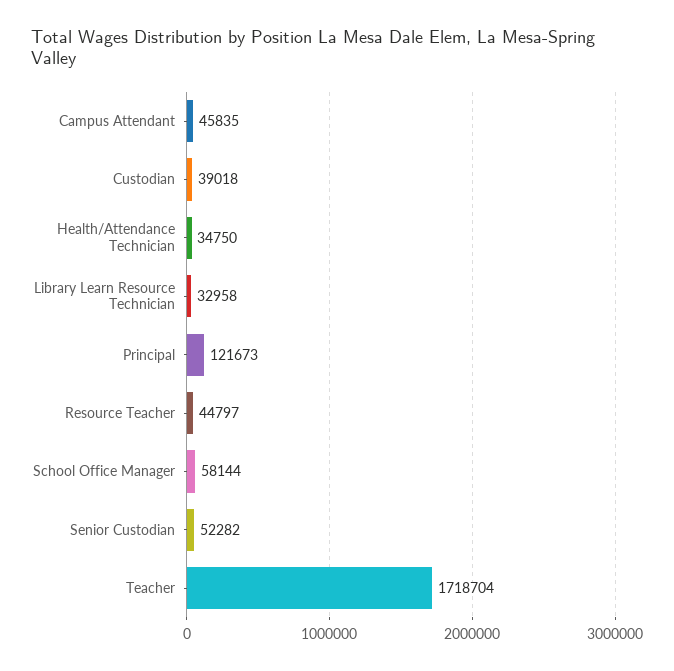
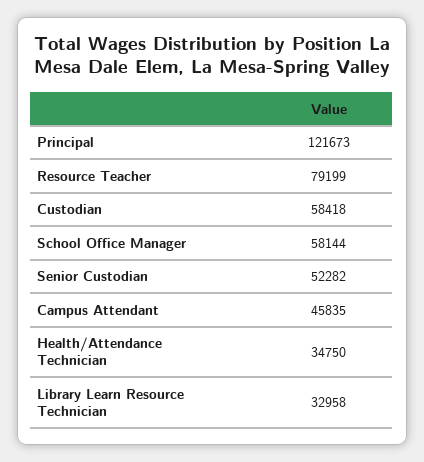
  {
    "Campus Attendant": 45835,
-   "Custodian": 39018,
+   "Custodian": 58418,
    "Health/Attendance Technician": 34750,
    "Library Learn Resource Technician": 32958,
    "Principal": 121673,
-   "Resource Teacher": 44797,
+   "Resource Teacher": 79199,
    "School Office Manager": 58144,
-   "Senior Custodian": 52282,
+   "Senior Custodian": 52282
-   "Teacher": 1718704
  }

